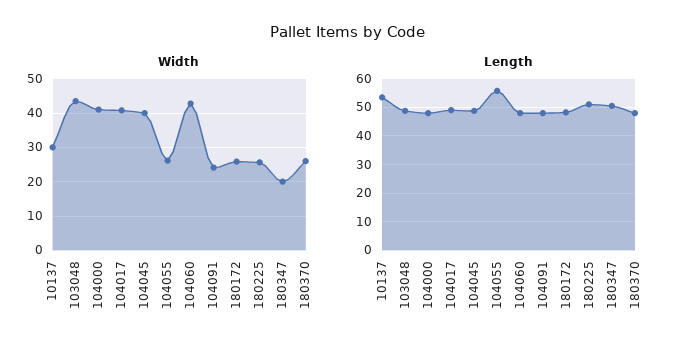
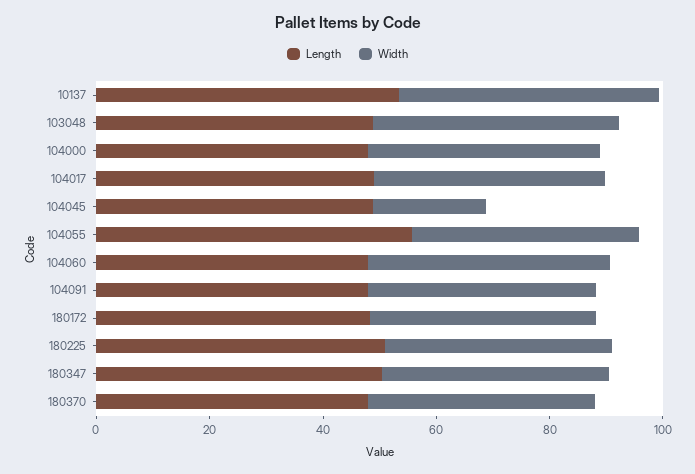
  {
    "Width": {
-     "10137": 30,
+     "10137": 45,
      "103048": 44,
      "104000": 42,
      "104017": 40,
-     "104045": 40,
+     "104045": 20,
-     "104055": 26,
+     "104055": 40,
      "104060": 42,
-     "104091": 24,
+     "104091": 40,
-     "180172": 26,
+     "180172": 40,
-     "180225": 26,
+     "180225": 40,
-     "180347": 20,
+     "180347": 40,
-     "180370": 26
+     "180370": 40
    },
    "Length": {
      "10137": 52.5,
      "103048": 50,
      "104000": 47.5,
      "104017": 50,
      "104045": 50,
      "104055": 55,
      "104060": 47.5,
      "104091": 47.5,
      "180172": 47.5,
      "180225": 50,
      "180347": 50,
      "180370": 47.5
    }
  }

